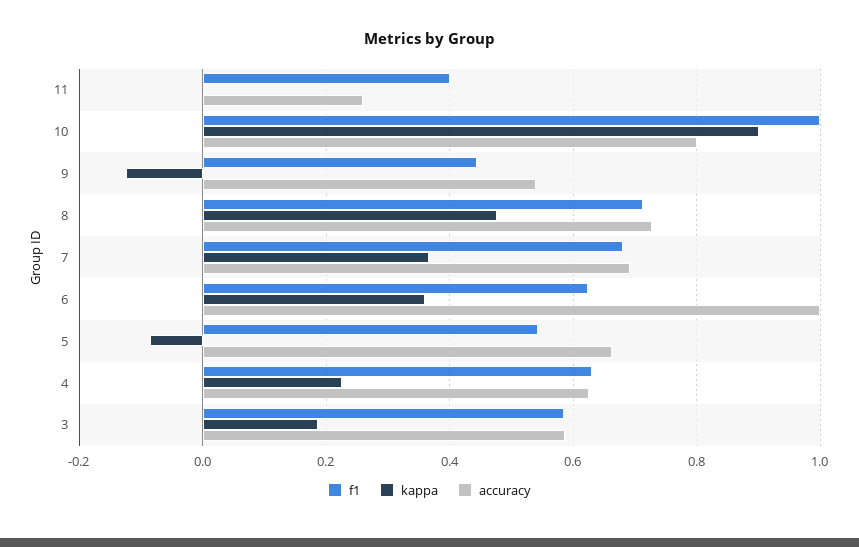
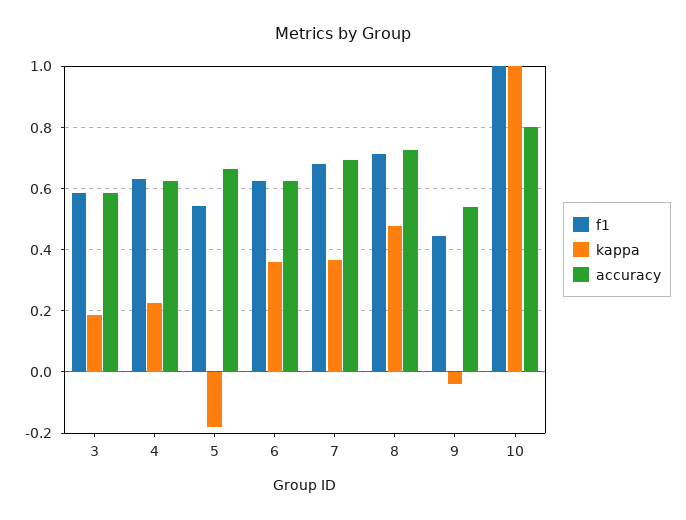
  {
    "f1": {
-     "11": 0.4,
      "10": 1,
      "9": 0.44,
      "8": 0.72,
      "7": 0.68,
      "6": 0.62,
      "5": 0.54,
      "4": 0.64,
      "3": 0.58
    },
    "kappa": {
-     "11": 0,
-     "10": 0.9,
+     "10": 1,
-     "9": -0.12,
+     "9": -0.04,
      "8": 0.48,
      "7": 0.36,
      "6": 0.36,
-     "5": -0.08,
+     "5": -0.18,
      "4": 0.22,
      "3": 0.18
    },
    "accuracy": {
-     "11": 0.26,
      "10": 0.8,
      "9": 0.54,
      "8": 0.72,
      "7": 0.7,
-     "6": 1,
+     "6": 0.62,
      "5": 0.66,
      "4": 0.62,
      "3": 0.58
    }
  }

